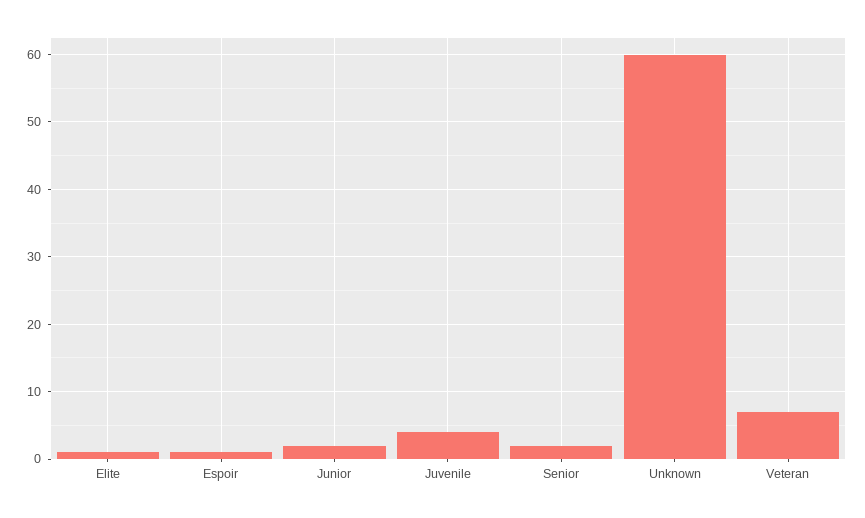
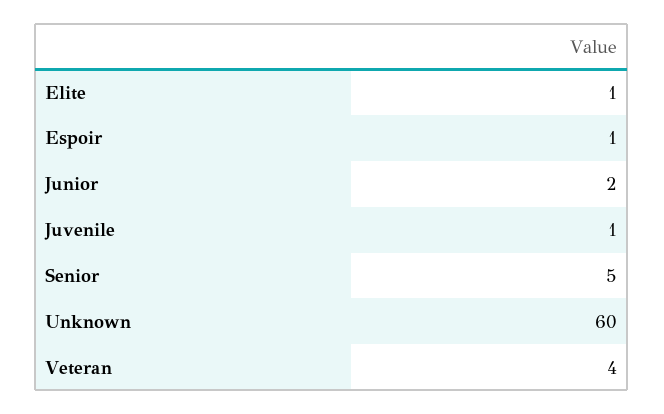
  {
    "Elite": 1,
    "Espoir": 1,
    "Junior": 2,
-   "Juvenile": 4,
+   "Juvenile": 1,
-   "Senior": 2,
+   "Senior": 5,
    "Unknown": 60,
-   "Veteran": 7
+   "Veteran": 4
  }

